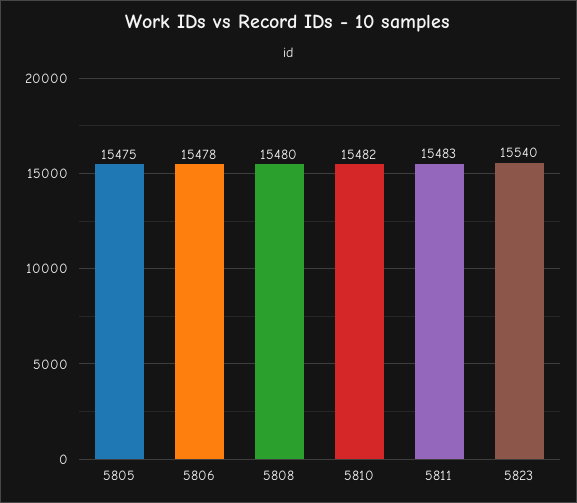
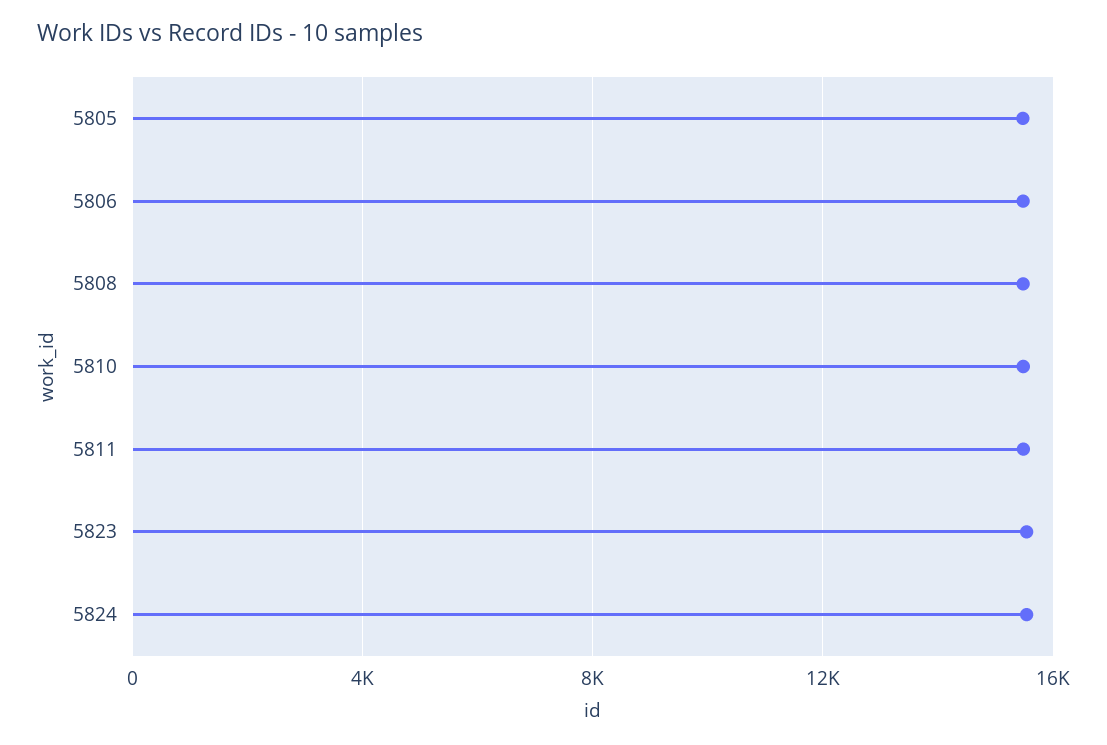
  {
    "5805": 15475,
    "5806": 15478,
    "5808": 15480,
    "5810": 15482,
    "5811": 15483,
-   "5823": 15540
+   "5823": 15540,
+   "5824": 15500
  }

